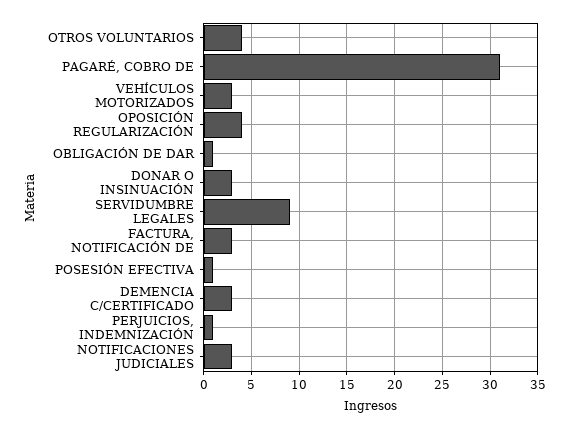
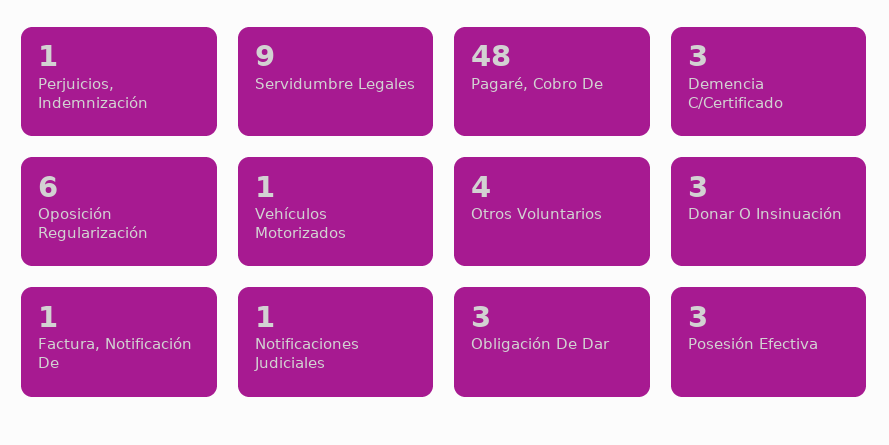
  {
    "OTROS VOLUNTARIOS": 4,
-   "PAGARÉ, COBRO DE": 31,
+   "PAGARÉ, COBRO DE": 48,
-   "VEHÍCULOS MOTORIZADOS": 3,
+   "VEHÍCULOS MOTORIZADOS": 1,
-   "OPOSICIÓN REGULARIZACIÓN": 4,
+   "OPOSICIÓN REGULARIZACIÓN": 6,
-   "OBLIGACIÓN DE DAR": 1,
+   "OBLIGACIÓN DE DAR": 3,
    "DONAR O INSINUACIÓN": 3,
    "SERVIDUMBRE LEGALES": 9,
-   "FACTURA, NOTIFICACIÓN DE": 3,
+   "FACTURA, NOTIFICACIÓN DE": 1,
-   "POSESIÓN EFECTIVA": 1,
+   "POSESIÓN EFECTIVA": 3,
    "DEMENCIA C/CERTIFICADO": 3,
    "PERJUICIOS, INDEMNIZACIÓN": 1,
-   "NOTIFICACIONES JUDICIALES": 3
+   "NOTIFICACIONES JUDICIALES": 1
  }

